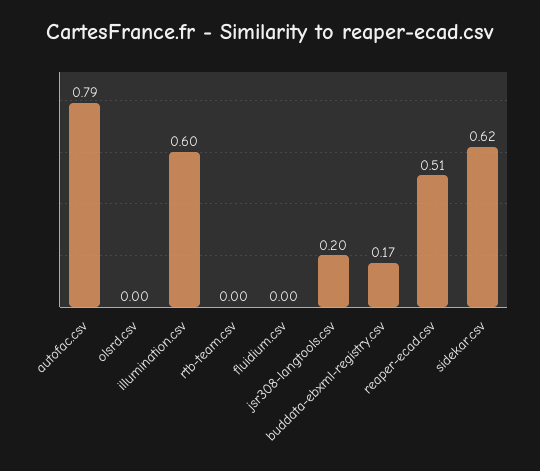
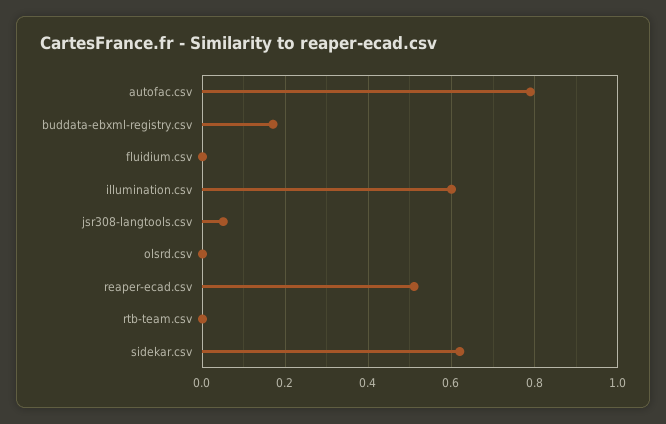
  {
    "autofac.csv": 0.79,
    "olsrd.csv": 0,
    "illumination.csv": 0.6,
    "rtb-team.csv": 0,
    "fluidium.csv": 0,
-   "jsr308-langtools.csv": 0.2,
+   "jsr308-langtools.csv": 0.05,
    "buddata-ebxml-registry.csv": 0.17,
    "reaper-ecad.csv": 0.51,
    "sidekar.csv": 0.62
  }

